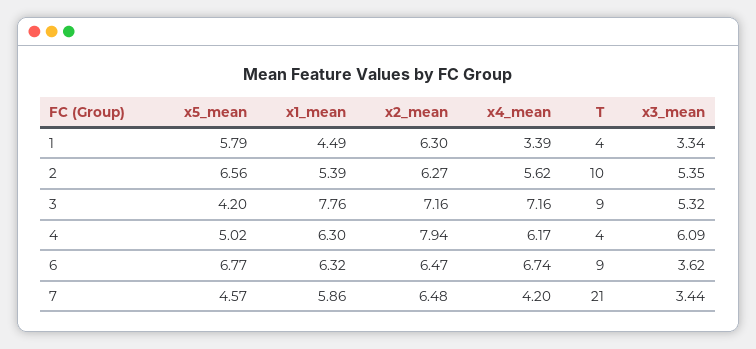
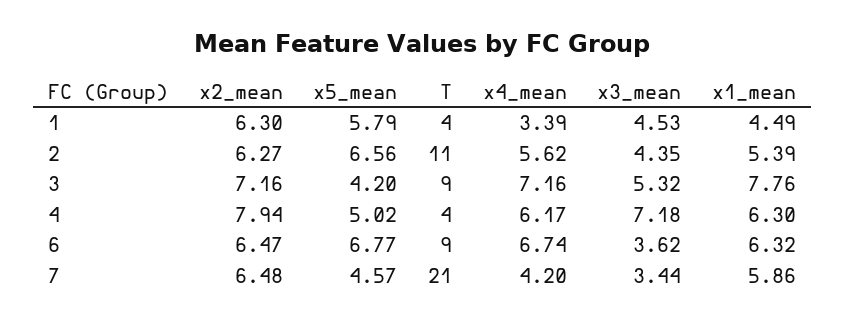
  {
    "x5_mean": {
      "1": 5.79,
      "2": 6.56,
      "3": 4.2,
      "4": 5.02,
      "6": 6.77,
      "7": 4.57
    },
    "x1_mean": {
      "1": 4.49,
      "2": 5.39,
      "3": 7.76,
      "4": 6.3,
      "6": 6.32,
      "7": 5.86
    },
    "x2_mean": {
      "1": 6.3,
      "2": 6.27,
      "3": 7.16,
      "4": 7.94,
      "6": 6.47,
      "7": 6.48
    },
    "x4_mean": {
      "1": 3.39,
      "2": 5.62,
      "3": 7.16,
      "4": 6.17,
      "6": 6.74,
      "7": 4.2
    },
    "T": {
      "1": 4,
-     "2": 10,
+     "2": 11,
      "3": 9,
      "4": 4,
      "6": 9,
      "7": 21
    },
    "x3_mean": {
-     "1": 3.34,
+     "1": 4.53,
-     "2": 5.35,
+     "2": 4.35,
      "3": 5.32,
-     "4": 6.09,
+     "4": 7.18,
      "6": 3.62,
      "7": 3.44
    }
  }

